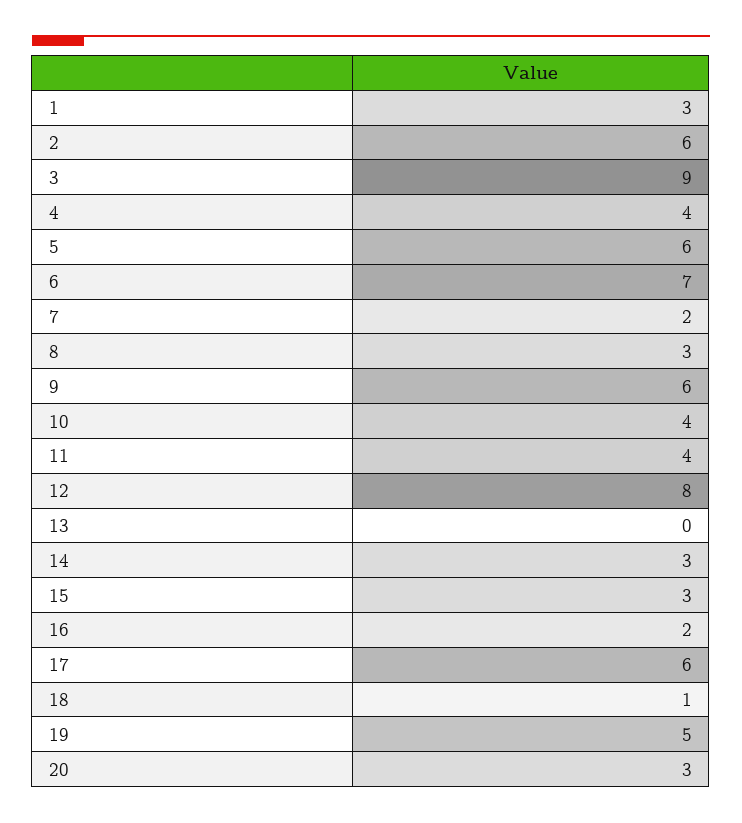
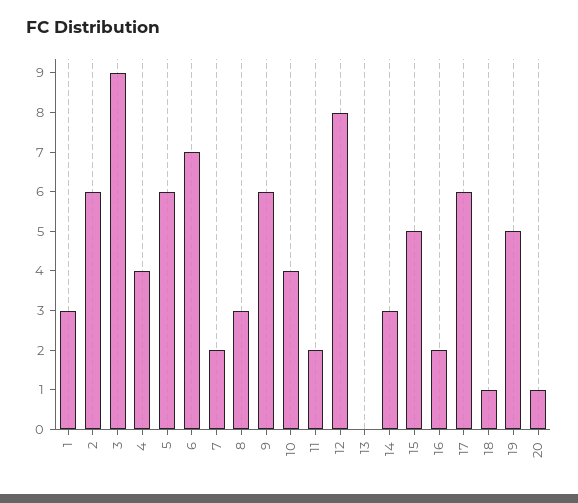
  {
    "1": 3,
    "2": 6,
    "3": 9,
    "4": 4,
    "5": 6,
    "6": 7,
    "7": 2,
    "8": 3,
    "9": 6,
    "10": 4,
-   "11": 4,
+   "11": 2,
    "12": 8,
    "13": 0,
    "14": 3,
-   "15": 3,
+   "15": 5,
    "16": 2,
    "17": 6,
    "18": 1,
    "19": 5,
-   "20": 3
+   "20": 1
  }

